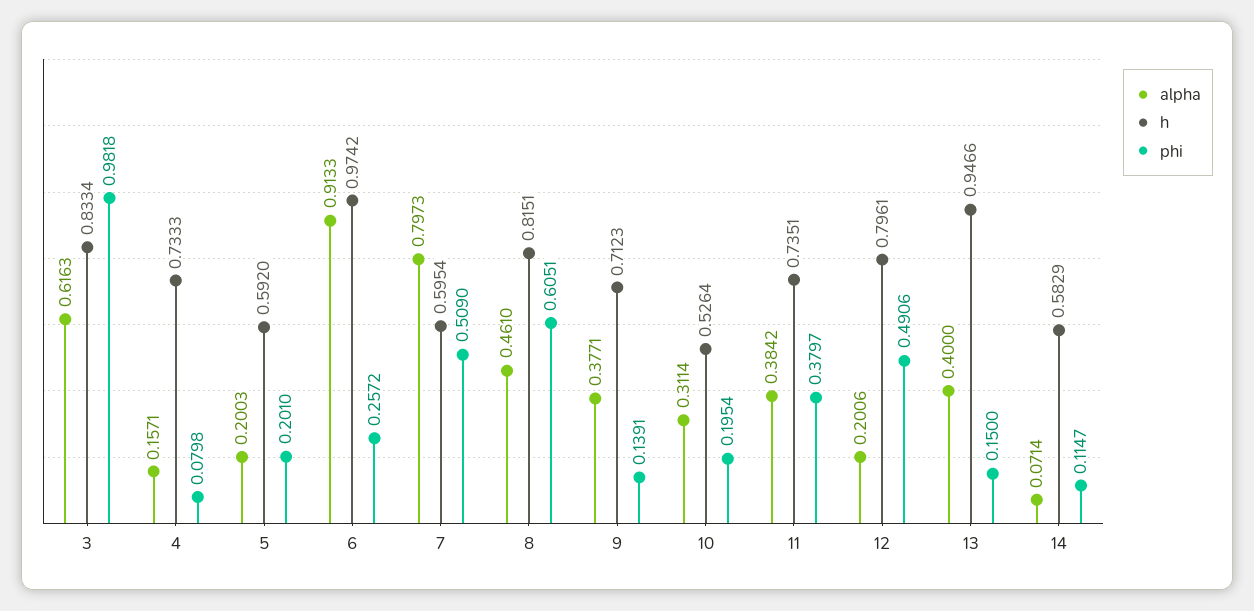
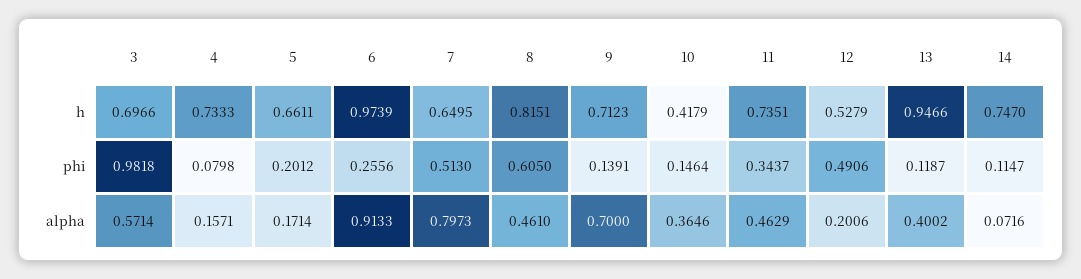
  {
    "alpha": {
-     "3": 0.6163,
+     "3": 0.5714,
      "4": 0.1571,
-     "5": 0.2003,
+     "5": 0.1714,
      "6": 0.9133,
      "7": 0.7973,
      "8": 0.461,
-     "9": 0.3771,
+     "9": 0.7,
-     "10": 0.3114,
+     "10": 0.3646,
-     "11": 0.3842,
+     "11": 0.4629,
      "12": 0.2006,
-     "13": 0.4,
+     "13": 0.4002,
-     "14": 0.0714
+     "14": 0.0716
    },
    "h": {
-     "3": 0.8334,
+     "3": 0.6966,
      "4": 0.7333,
-     "5": 0.592,
+     "5": 0.6611,
-     "6": 0.9742,
+     "6": 0.9739,
-     "7": 0.5954,
+     "7": 0.6495,
      "8": 0.8151,
      "9": 0.7123,
-     "10": 0.5264,
+     "10": 0.4179,
      "11": 0.7351,
-     "12": 0.7961,
+     "12": 0.5279,
      "13": 0.9466,
-     "14": 0.5829
+     "14": 0.747
    },
    "phi": {
      "3": 0.9818,
      "4": 0.0798,
-     "5": 0.201,
+     "5": 0.2012,
-     "6": 0.2572,
+     "6": 0.2556,
-     "7": 0.509,
+     "7": 0.513,
-     "8": 0.6051,
+     "8": 0.605,
      "9": 0.1391,
-     "10": 0.1954,
+     "10": 0.1464,
-     "11": 0.3797,
+     "11": 0.3437,
      "12": 0.4906,
-     "13": 0.15,
+     "13": 0.1187,
      "14": 0.1147
    }
  }

